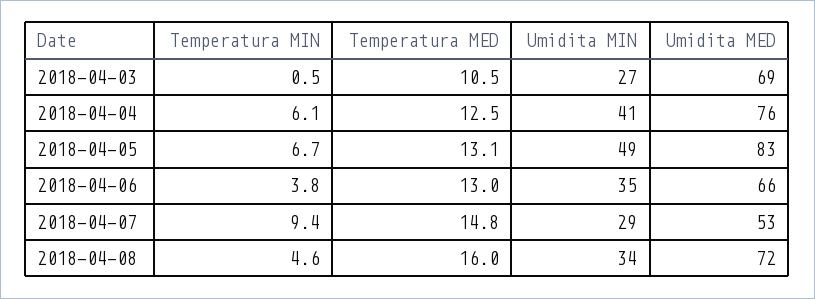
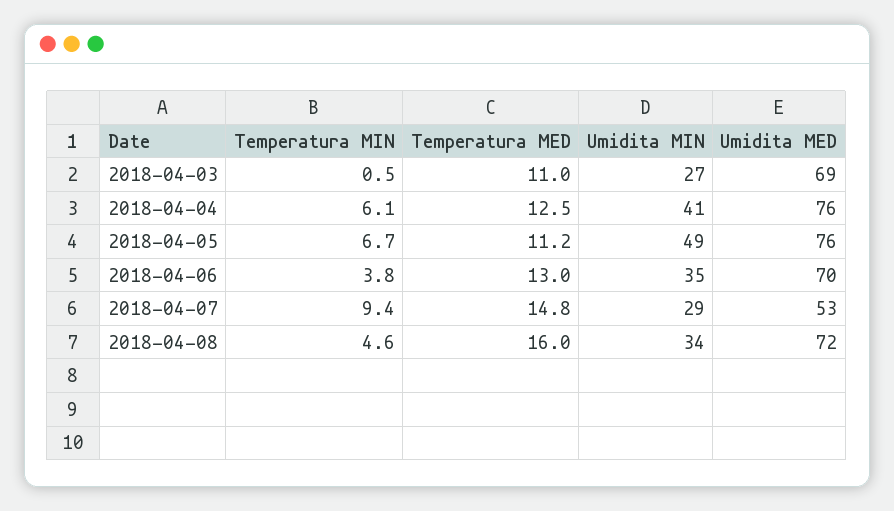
  {
    "Temperatura MIN": {
      "2018-04-03": 0.5,
      "2018-04-04": 6.1,
      "2018-04-05": 6.7,
      "2018-04-06": 3.8,
      "2018-04-07": 9.4,
      "2018-04-08": 4.6
    },
    "Temperatura MED": {
-     "2018-04-03": 10.5,
+     "2018-04-03": 11,
      "2018-04-04": 12.5,
-     "2018-04-05": 13.1,
+     "2018-04-05": 11.2,
      "2018-04-06": 13,
      "2018-04-07": 14.8,
      "2018-04-08": 16
    },
    "Umidita MIN": {
      "2018-04-03": 27,
      "2018-04-04": 41,
      "2018-04-05": 49,
      "2018-04-06": 35,
      "2018-04-07": 29,
      "2018-04-08": 34
    },
    "Umidita MED": {
      "2018-04-03": 69,
      "2018-04-04": 76,
-     "2018-04-05": 83,
+     "2018-04-05": 76,
-     "2018-04-06": 66,
+     "2018-04-06": 70,
      "2018-04-07": 53,
      "2018-04-08": 72
    }
  }

